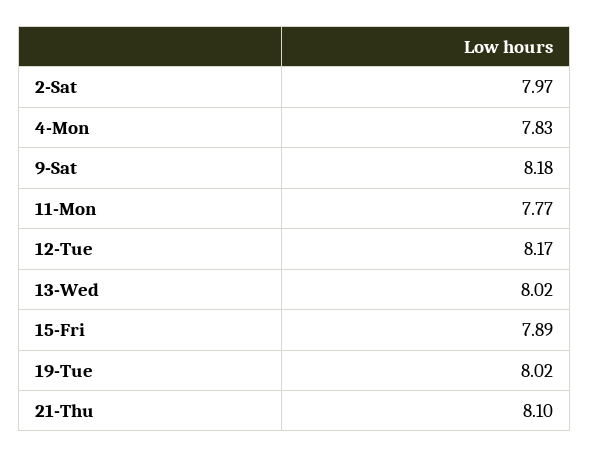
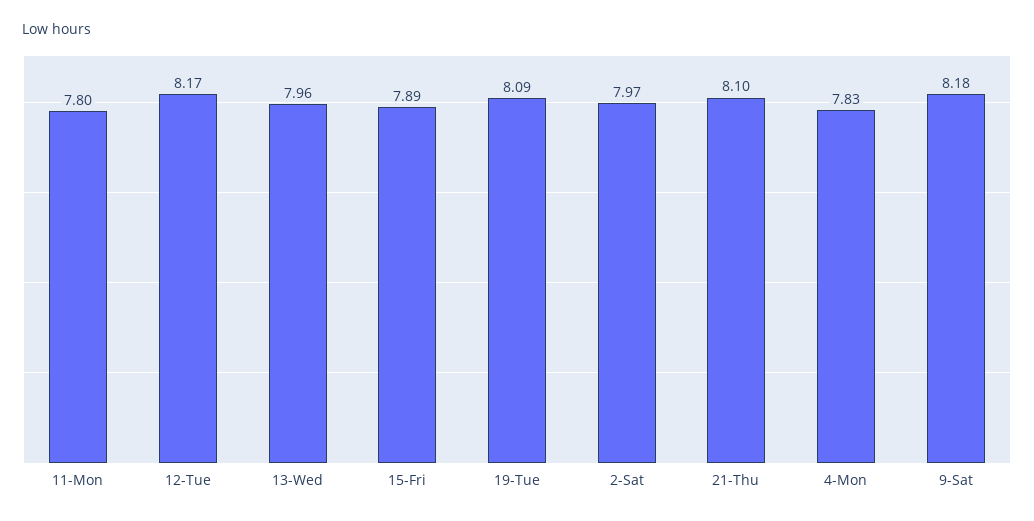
  {
    "2-Sat": 7.97,
    "4-Mon": 7.83,
    "9-Sat": 8.18,
-   "11-Mon": 7.77,
+   "11-Mon": 7.8,
    "12-Tue": 8.17,
-   "13-Wed": 8.02,
+   "13-Wed": 7.96,
    "15-Fri": 7.89,
-   "19-Tue": 8.02,
+   "19-Tue": 8.09,
    "21-Thu": 8.1
  }

